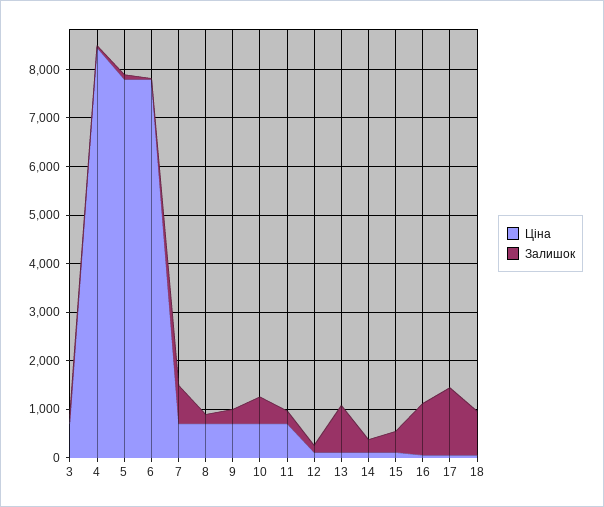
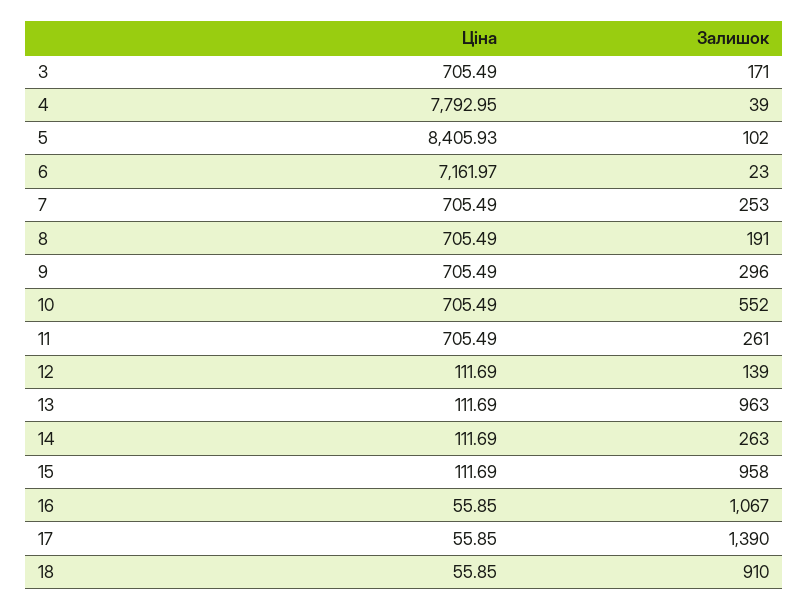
  {
    "Ціна": {
      "3": 705.49,
-     "4": 8400,
+     "4": 7792.95,
-     "5": 7800,
+     "5": 8405.93,
-     "6": 7800,
+     "6": 7161.97,
      "7": 705.49,
      "8": 705.49,
      "9": 705.49,
      "10": 705.49,
      "11": 705.49,
      "12": 111.69,
      "13": 111.69,
      "14": 111.69,
      "15": 111.69,
      "16": 55.85,
      "17": 55.85,
      "18": 55.85
    },
    "Залишок": {
      "3": 171,
      "4": 39,
      "5": 102,
      "6": 23,
-     "7": 800,
+     "7": 253,
      "8": 191,
      "9": 296,
      "10": 552,
      "11": 261,
      "12": 139,
      "13": 963,
      "14": 263,
-     "15": 400,
+     "15": 958,
      "16": 1067,
      "17": 1390,
      "18": 910
    }
  }

